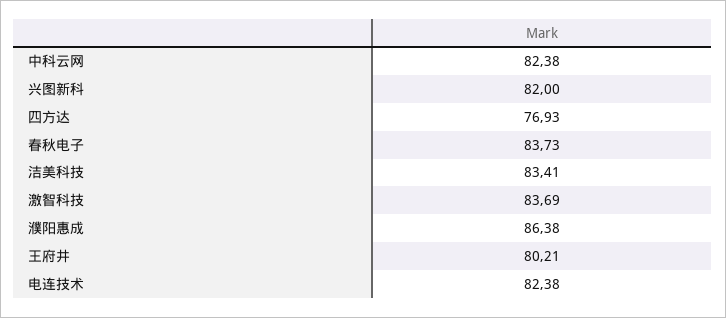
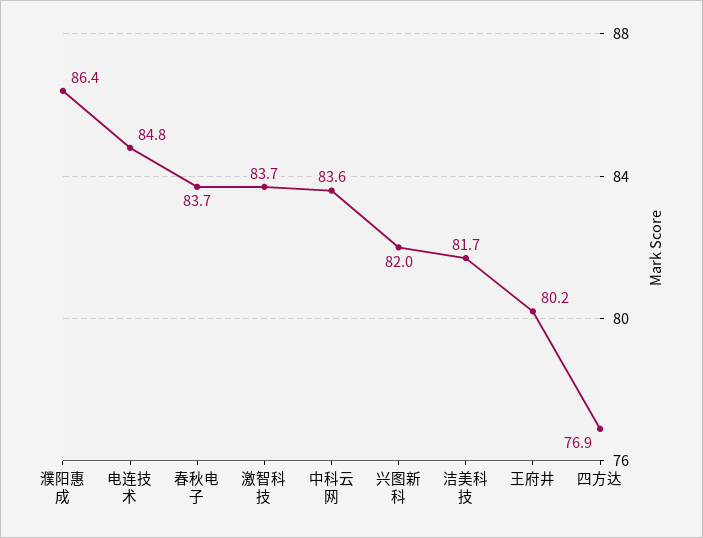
  {
-   "中科云网": 82.38,
+   "中科云网": 83.6,
    "兴图新科": 82,
    "四方达": 76.93,
    "春秋电子": 83.73,
-   "洁美科技": 83.41,
+   "洁美科技": 81.7,
    "激智科技": 83.69,
    "濮阳惠成": 86.38,
    "王府井": 80.21,
-   "电连技术": 82.38
+   "电连技术": 84.8
  }

